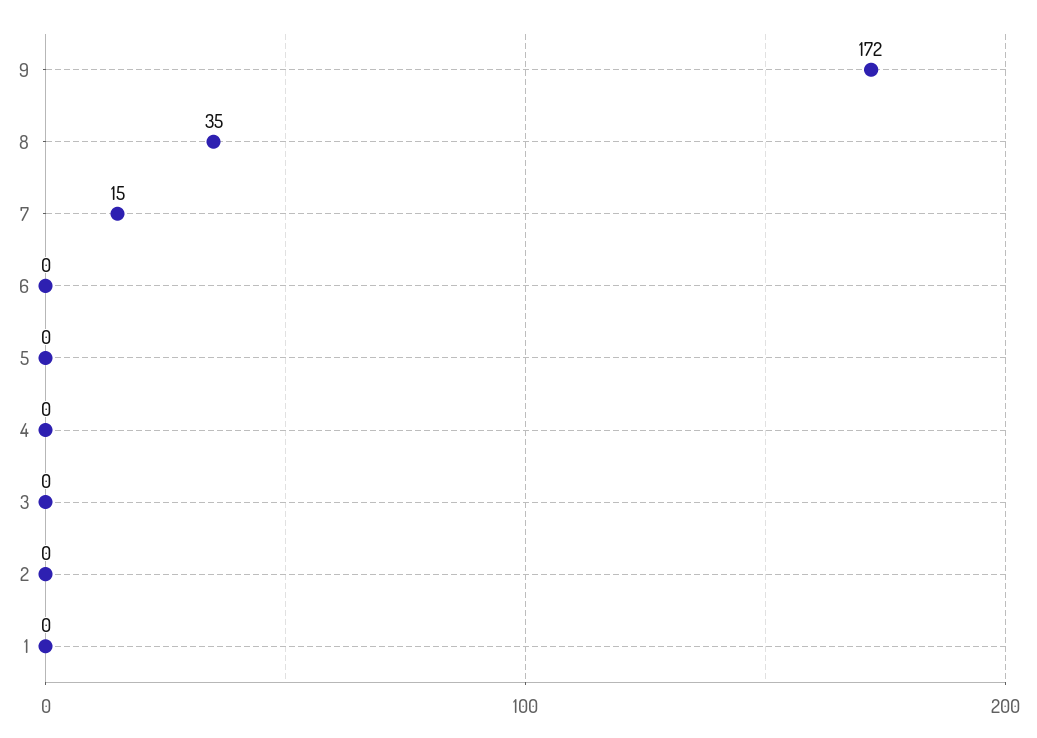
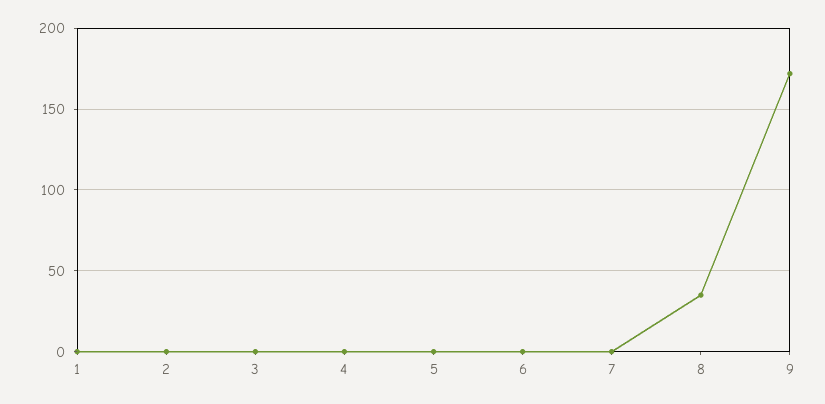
  {
    "9": 172,
    "8": 35,
-   "7": 15,
+   "7": 0,
    "6": 0,
    "5": 0,
    "4": 0,
    "3": 0,
    "2": 0,
    "1": 0
  }

